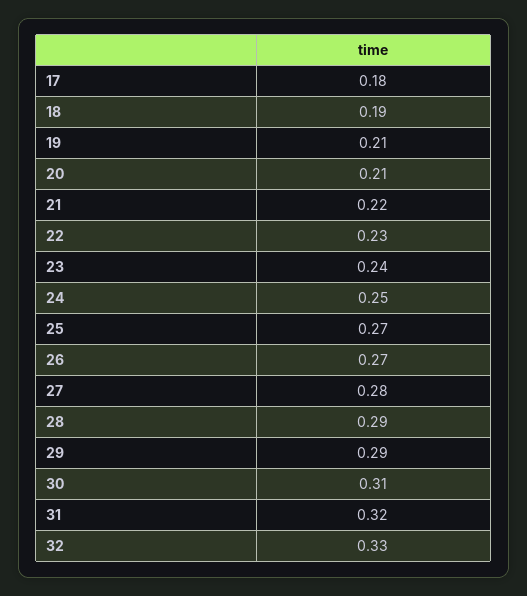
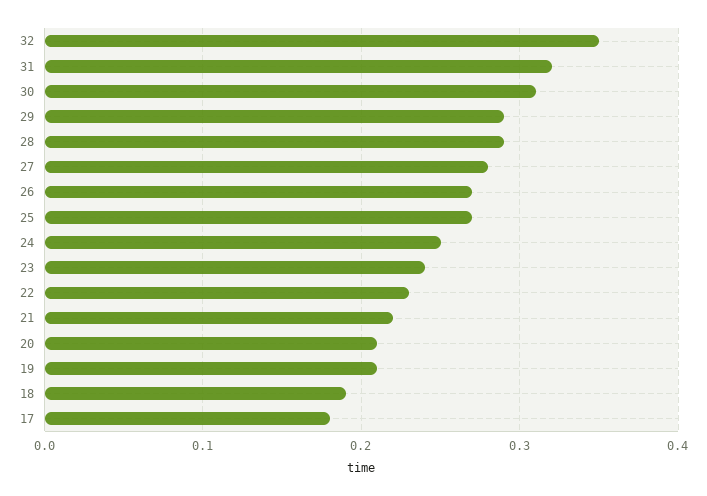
  {
    "17": 0.18,
    "18": 0.19,
    "19": 0.21,
    "20": 0.21,
    "21": 0.22,
    "22": 0.23,
    "23": 0.24,
    "24": 0.25,
    "25": 0.27,
    "26": 0.27,
    "27": 0.28,
    "28": 0.29,
    "29": 0.29,
    "30": 0.31,
    "31": 0.32,
-   "32": 0.33
+   "32": 0.35
  }

